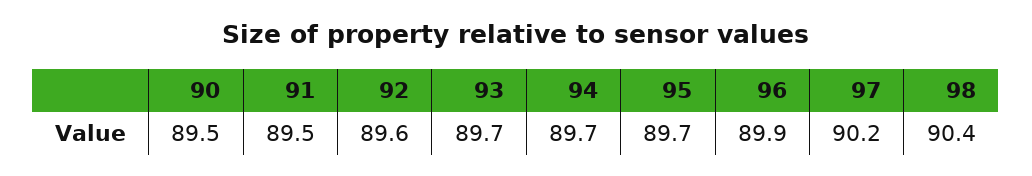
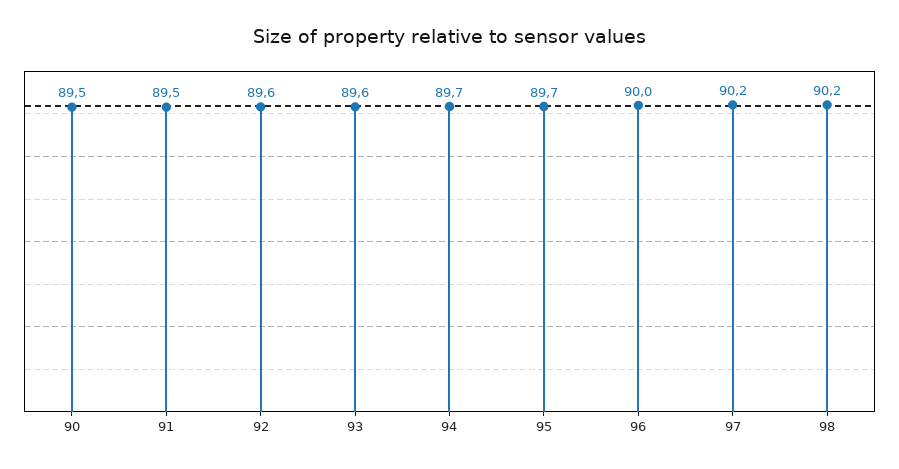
  {
    "90": 89.5,
    "91": 89.5,
    "92": 89.6,
-   "93": 89.7,
+   "93": 89.6,
    "94": 89.7,
    "95": 89.7,
-   "96": 89.9,
+   "96": 90,
    "97": 90.2,
-   "98": 90.4
+   "98": 90.2
  }

